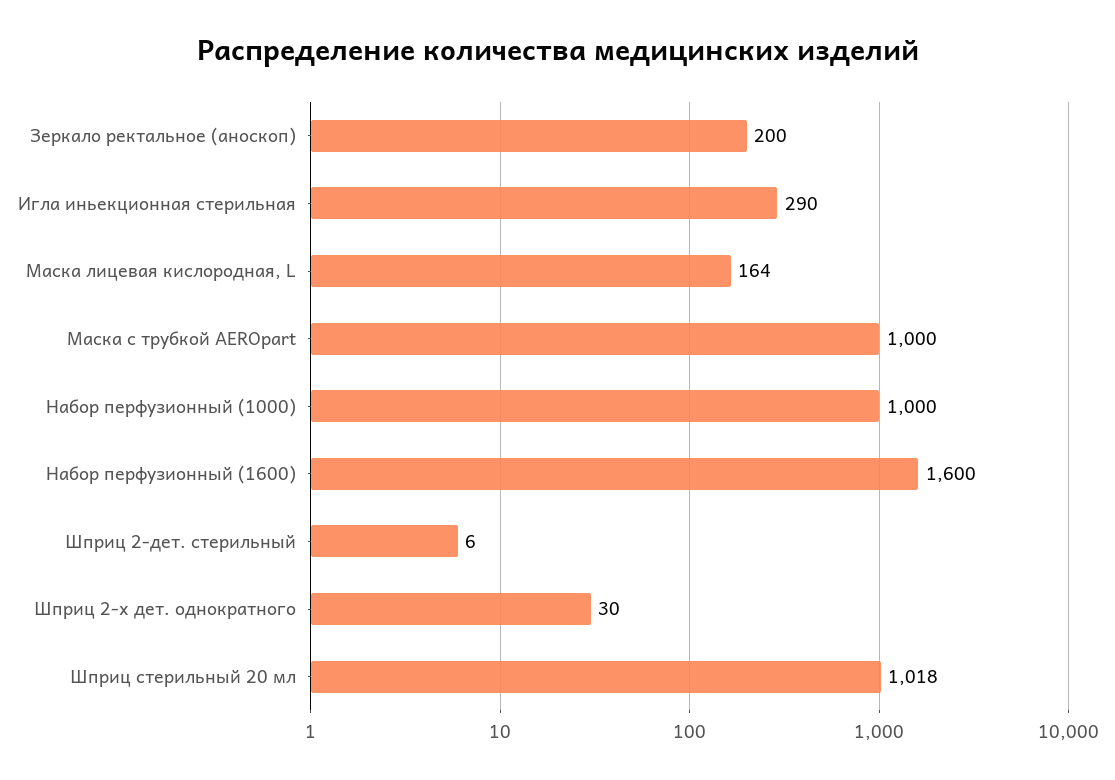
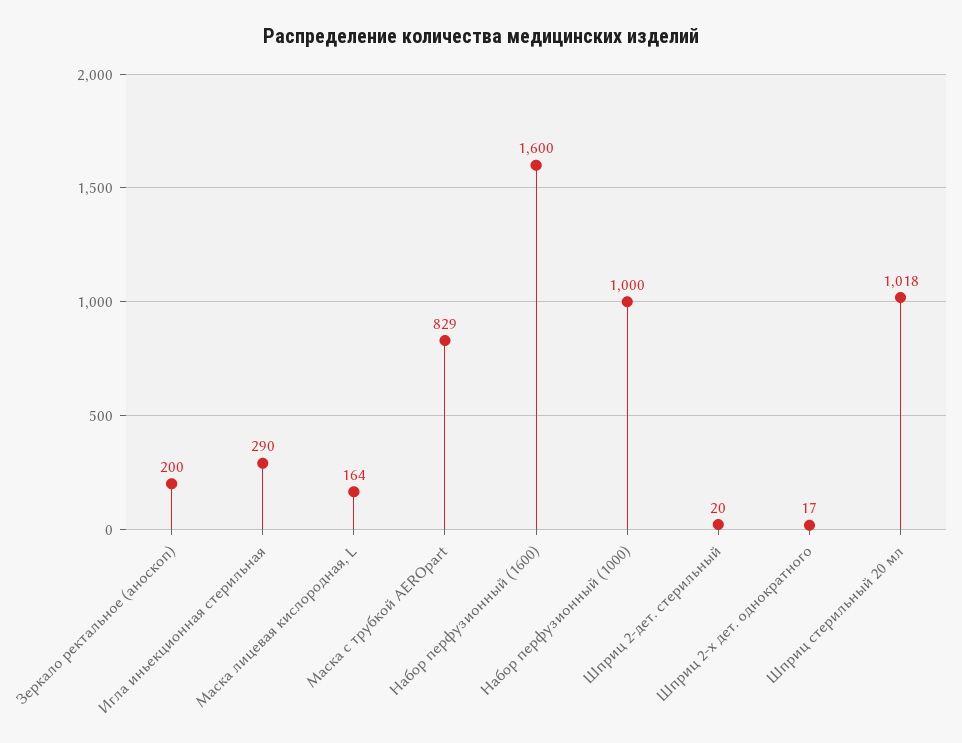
  {
    "Зеркало ректальное (аноскоп)": 200,
    "Игла иньекционная стерильная": 290,
    "Маска лицевая кислородная, L": 164,
-   "Маска с трубкой AEROpart": 1000,
+   "Маска с трубкой AEROpart": 829,
    "Набор перфузионный (1000)": 1000,
    "Набор перфузионный (1600)": 1600,
-   "Шприц 2-дет. стерильный": 6,
+   "Шприц 2-дет. стерильный": 20,
-   "Шприц 2-х дет. однократного": 30,
+   "Шприц 2-х дет. однократного": 17,
    "Шприц стерильный 20 мл": 1018
  }

